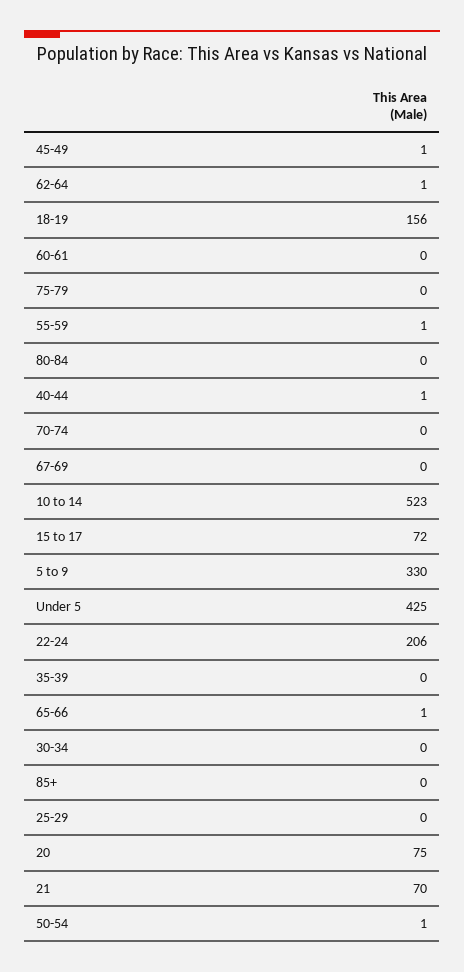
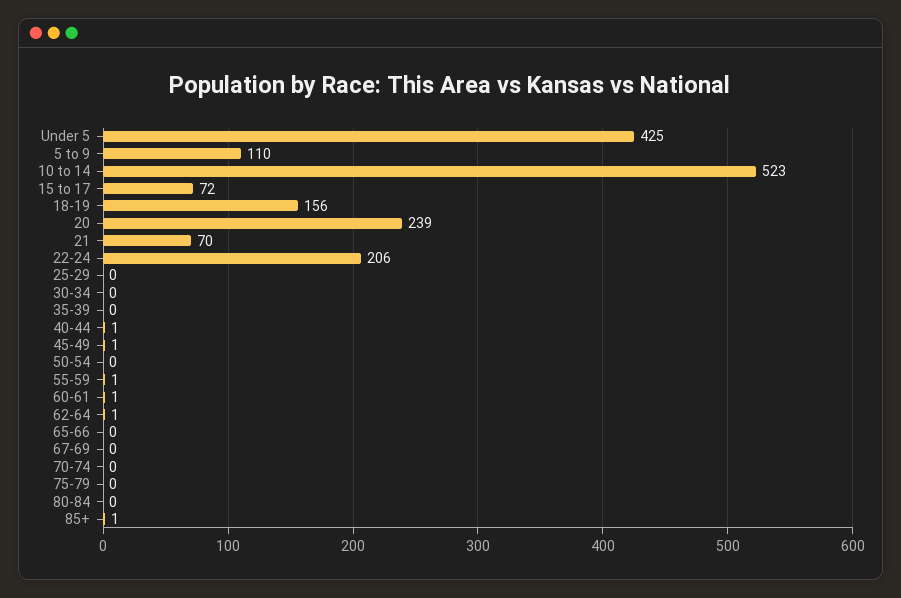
  {
    "45-49": 1,
    "62-64": 1,
    "18-19": 156,
-   "60-61": 0,
+   "60-61": 1,
    "75-79": 0,
    "55-59": 1,
    "80-84": 0,
    "40-44": 1,
    "70-74": 0,
    "67-69": 0,
    "10 to 14": 523,
    "15 to 17": 72,
-   "5 to 9": 330,
+   "5 to 9": 110,
    "Under 5": 425,
    "22-24": 206,
    "35-39": 0,
-   "65-66": 1,
+   "65-66": 0,
    "30-34": 0,
-   "85+": 0,
+   "85+": 1,
    "25-29": 0,
-   "20": 75,
+   "20": 239,
    "21": 70,
-   "50-54": 1
+   "50-54": 0
  }

